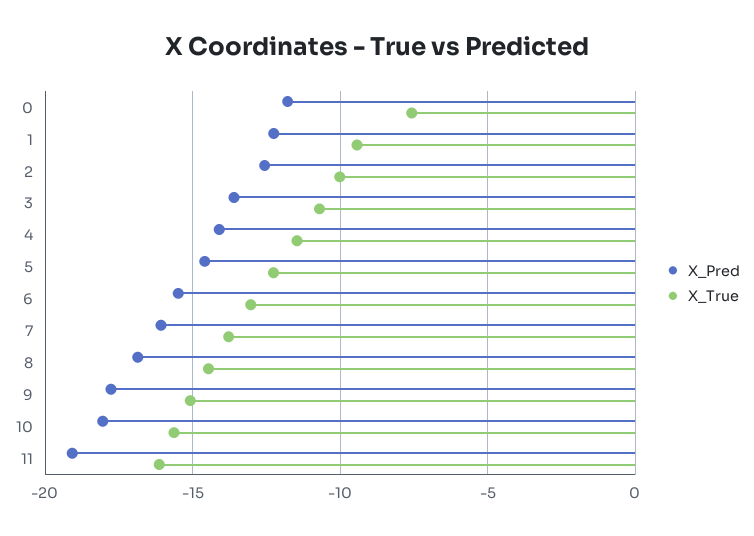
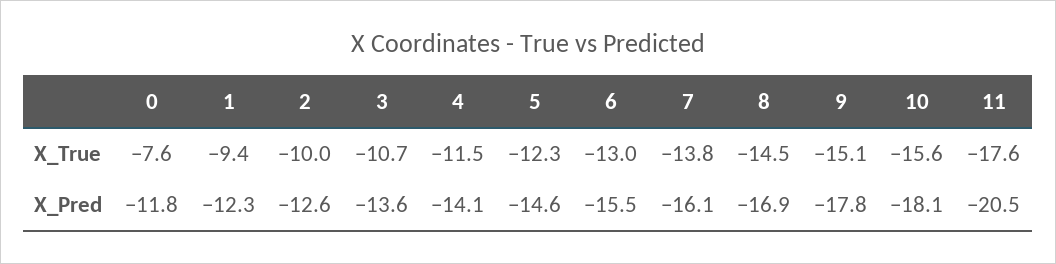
  {
    "X_Pred": {
      "0": -11.8,
      "1": -12.3,
      "2": -12.6,
      "3": -13.6,
      "4": -14.1,
      "5": -14.6,
      "6": -15.5,
      "7": -16.1,
      "8": -16.9,
      "9": -17.8,
      "10": -18.1,
-     "11": -19
+     "11": -20.5
    },
    "X_True": {
      "0": -7.6,
      "1": -9.4,
      "2": -10,
      "3": -10.7,
      "4": -11.5,
      "5": -12.3,
      "6": -13,
      "7": -13.8,
      "8": -14.5,
      "9": -15.1,
      "10": -15.6,
-     "11": -16
+     "11": -17.6
    }
  }

